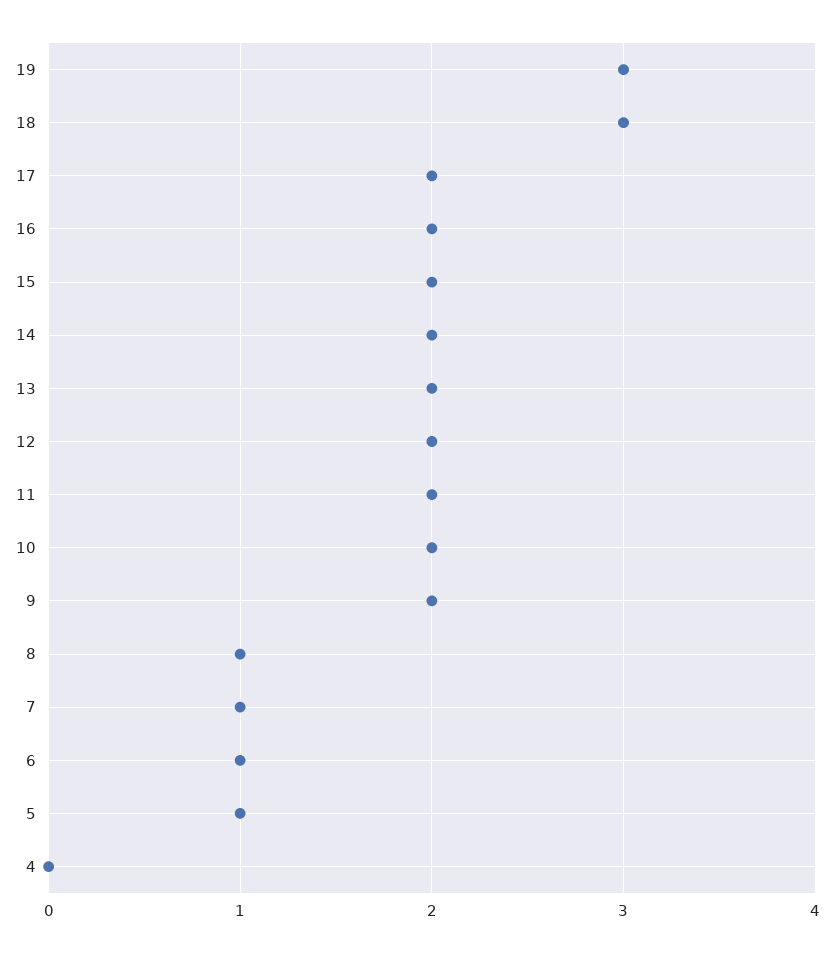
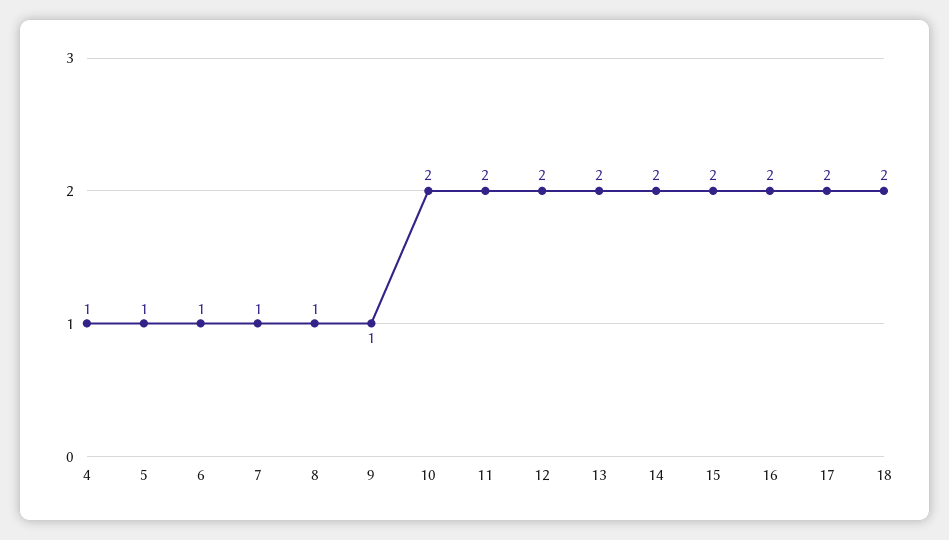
  {
-   "19": 3,
-   "18": 3,
+   "18": 2,
    "17": 2,
    "16": 2,
    "15": 2,
    "14": 2,
    "13": 2,
    "12": 2,
    "11": 2,
    "10": 2,
-   "9": 2,
+   "9": 1,
    "8": 1,
    "7": 1,
    "6": 1,
    "5": 1,
-   "4": 0
+   "4": 1
  }

